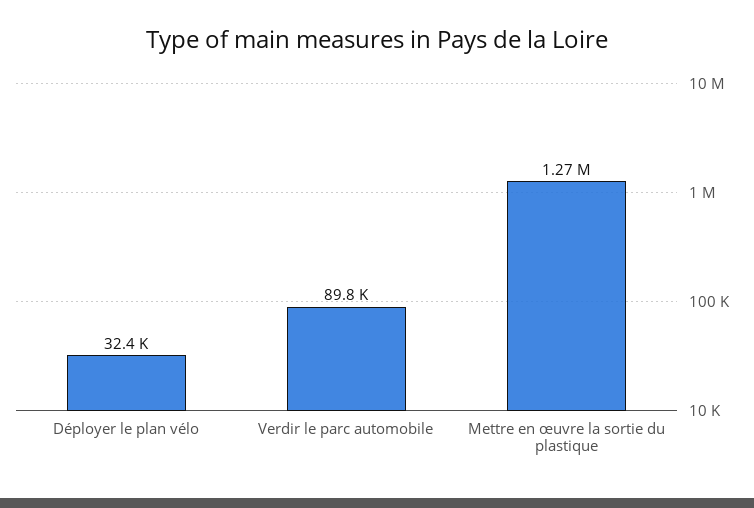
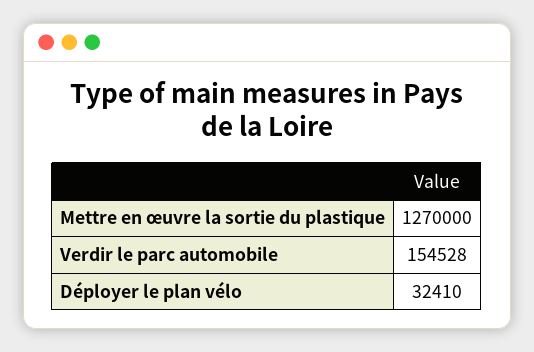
  {
    "Déployer le plan vélo": 32410,
-   "Verdir le parc automobile": 89800,
+   "Verdir le parc automobile": 154528,
    "Mettre en œuvre la sortie du plastique": 1270000
  }

